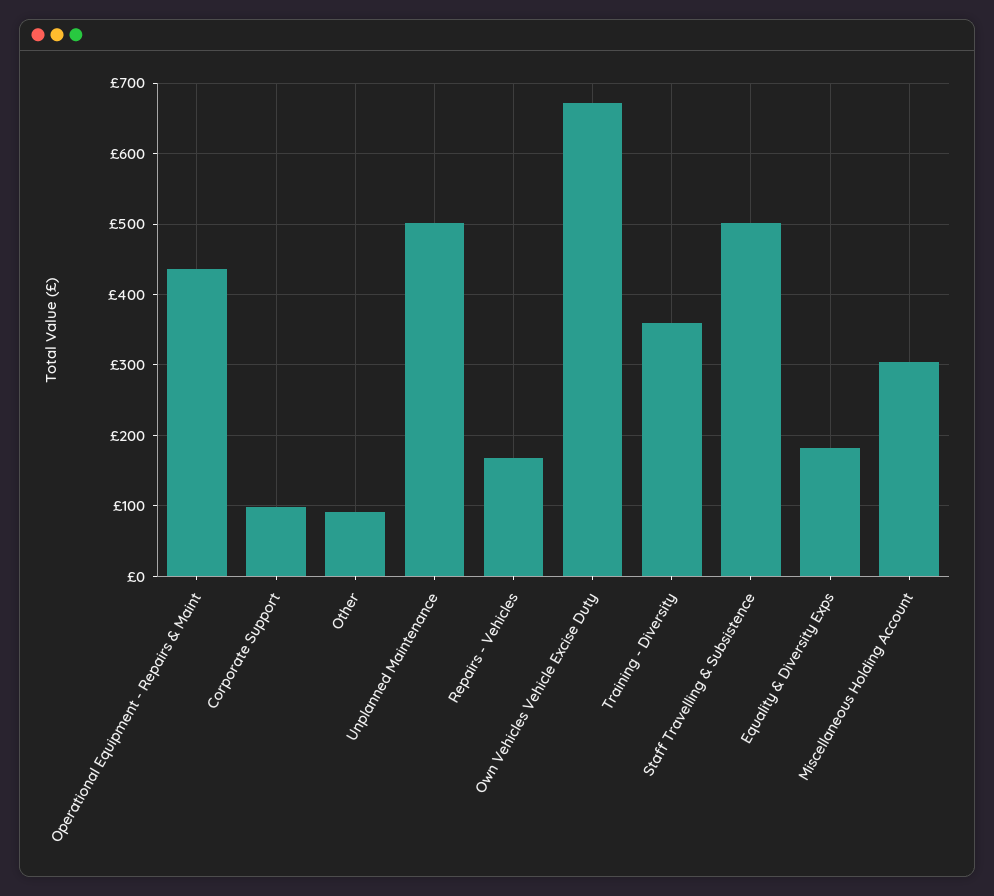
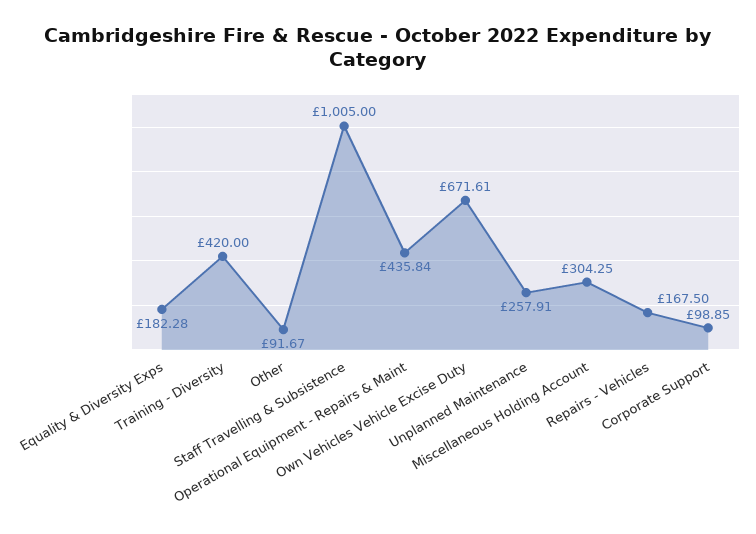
  {
    "Operational Equipment - Repairs & Maint": 435.84,
    "Corporate Support": 98.85,
    "Other": 91.67,
-   "Unplanned Maintenance": 500,
+   "Unplanned Maintenance": 257.91,
    "Repairs - Vehicles": 167.5,
    "Own Vehicles Vehicle Excise Duty": 671.61,
-   "Training - Diversity": 360,
+   "Training - Diversity": 420,
-   "Staff Travelling & Subsistence": 500,
+   "Staff Travelling & Subsistence": 1005,
    "Equality & Diversity Exps": 182.28,
    "Miscellaneous Holding Account": 304.25
  }

